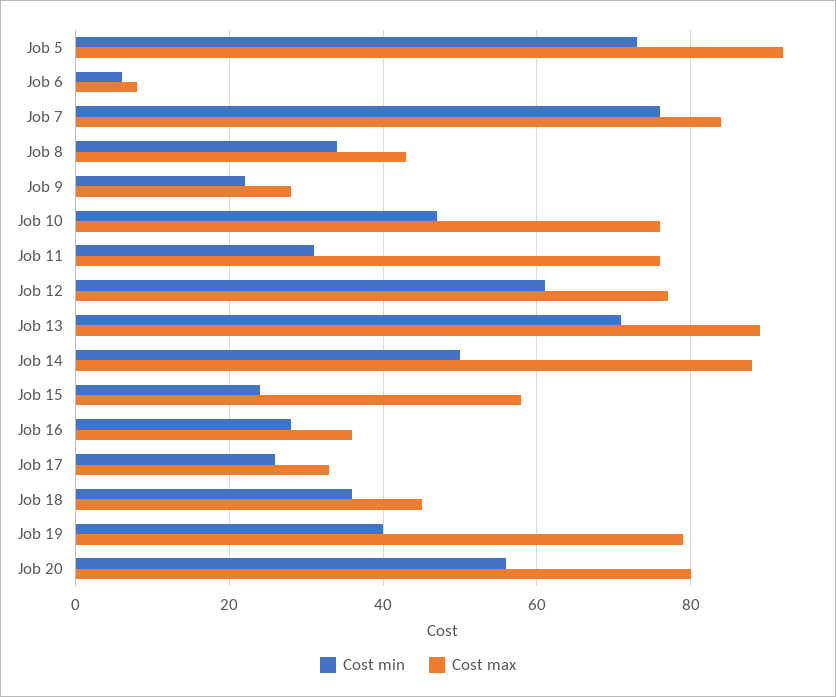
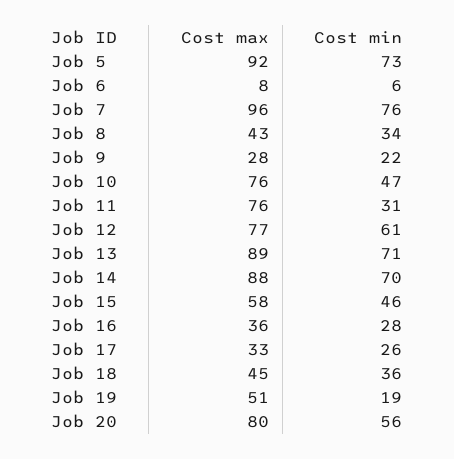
  {
    "Cost min": {
      "Job 5": 73,
      "Job 6": 6,
      "Job 7": 76,
      "Job 8": 34,
      "Job 9": 22,
      "Job 10": 47,
      "Job 11": 31,
      "Job 12": 61,
      "Job 13": 71,
-     "Job 14": 50,
+     "Job 14": 70,
-     "Job 15": 25,
+     "Job 15": 46,
      "Job 16": 28,
      "Job 17": 26,
      "Job 18": 36,
-     "Job 19": 40,
+     "Job 19": 19,
      "Job 20": 56
    },
    "Cost max": {
      "Job 5": 92,
      "Job 6": 8,
-     "Job 7": 85,
+     "Job 7": 96,
      "Job 8": 43,
      "Job 9": 28,
      "Job 10": 76,
      "Job 11": 76,
      "Job 12": 77,
      "Job 13": 89,
      "Job 14": 88,
      "Job 15": 58,
      "Job 16": 36,
      "Job 17": 33,
      "Job 18": 45,
-     "Job 19": 80,
+     "Job 19": 51,
      "Job 20": 80
    }
  }

